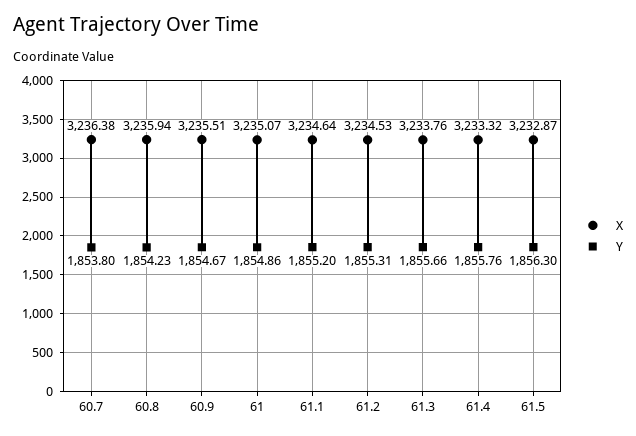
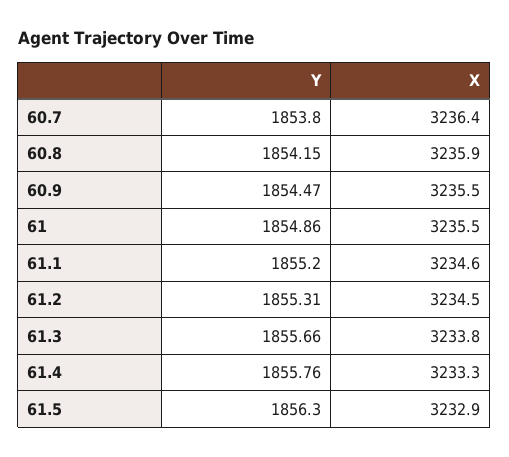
  {
    "X": {
      "60.7": 3236.38,
      "60.8": 3235.94,
      "60.9": 3235.51,
-     "61": 3235.07,
+     "61": 3235.5,
      "61.1": 3234.64,
      "61.2": 3234.53,
      "61.3": 3233.76,
      "61.4": 3233.32,
      "61.5": 3232.87
    },
    "Y": {
      "60.7": 1853.8,
-     "60.8": 1854.23,
+     "60.8": 1854.15,
-     "60.9": 1854.67,
+     "60.9": 1854.47,
      "61": 1854.86,
      "61.1": 1855.2,
      "61.2": 1855.31,
      "61.3": 1855.66,
      "61.4": 1855.76,
      "61.5": 1856.3
    }
  }

